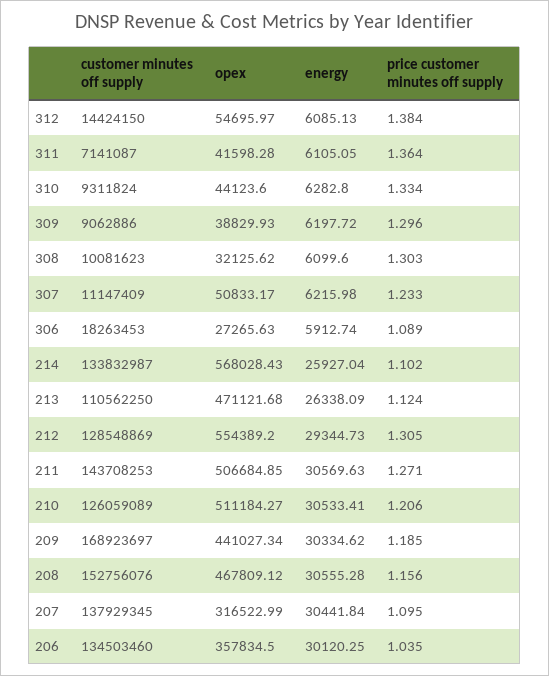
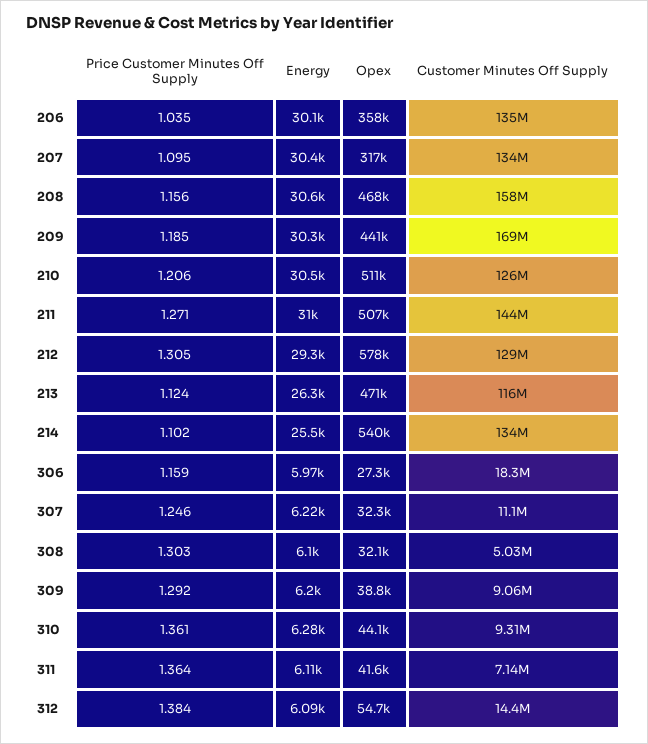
  {
    "customer minutes off supply": {
      "312": 14424150,
      "311": 7141087,
      "310": 9311824,
      "309": 9062886,
-     "308": 10081623,
+     "308": 5030000,
      "307": 11147409,
      "306": 18263453,
      "214": 133832987,
-     "213": 110562250,
+     "213": 116000000,
      "212": 128548869,
      "211": 143708253,
      "210": 126059089,
      "209": 168923697,
-     "208": 152756076,
+     "208": 158000000,
-     "207": 137929345,
+     "207": 134000000,
      "206": 134503460
    },
    "opex": {
      "312": 54695.97,
      "311": 41598.28,
      "310": 44123.6,
      "309": 38829.93,
      "308": 32125.62,
-     "307": 50833.17,
+     "307": 32300,
      "306": 27265.63,
-     "214": 568028.43,
+     "214": 540000,
      "213": 471121.68,
-     "212": 554389.2,
+     "212": 578000,
      "211": 506684.85,
      "210": 511184.27,
      "209": 441027.34,
      "208": 467809.12,
      "207": 316522.99,
      "206": 357834.5
    },
    "energy": {
      "312": 6085.13,
      "311": 6105.05,
      "310": 6282.8,
      "309": 6197.72,
      "308": 6099.6,
      "307": 6215.98,
-     "306": 5912.74,
+     "306": 5970,
-     "214": 25927.04,
+     "214": 25500,
      "213": 26338.09,
      "212": 29344.73,
-     "211": 30569.63,
+     "211": 31000,
      "210": 30533.41,
      "209": 30334.62,
      "208": 30555.28,
      "207": 30441.84,
      "206": 30120.25
    },
    "price customer minutes off supply": {
      "312": 1.384,
      "311": 1.364,
-     "310": 1.334,
+     "310": 1.361,
-     "309": 1.296,
+     "309": 1.292,
      "308": 1.303,
-     "307": 1.233,
+     "307": 1.246,
-     "306": 1.089,
+     "306": 1.159,
      "214": 1.102,
      "213": 1.124,
      "212": 1.305,
      "211": 1.271,
      "210": 1.206,
      "209": 1.185,
      "208": 1.156,
      "207": 1.095,
      "206": 1.035
    }
  }

